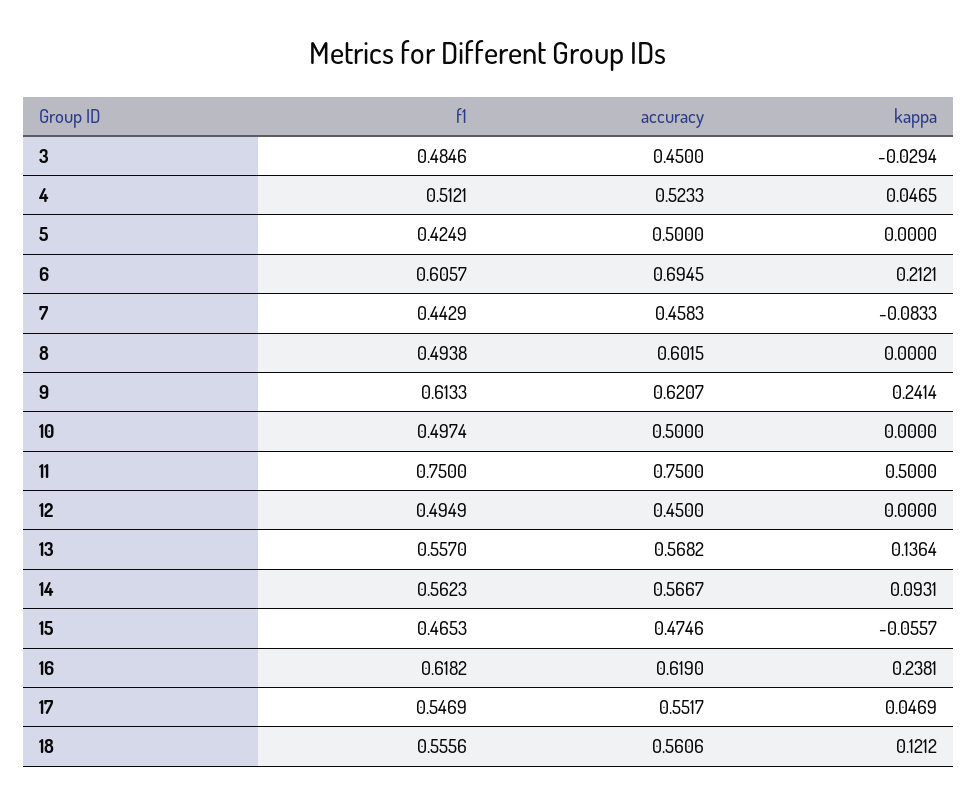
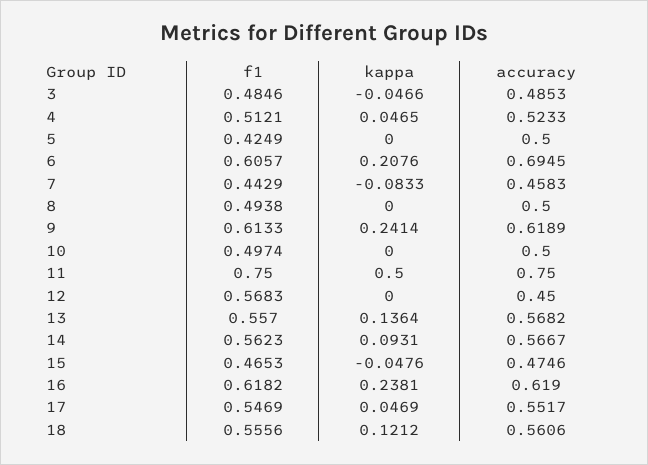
  {
    "f1": {
      "3": 0.4846,
      "4": 0.5121,
      "5": 0.4249,
      "6": 0.6057,
      "7": 0.4429,
      "8": 0.4938,
      "9": 0.6133,
      "10": 0.4974,
      "11": 0.75,
-     "12": 0.4949,
+     "12": 0.5683,
      "13": 0.557,
      "14": 0.5623,
      "15": 0.4653,
      "16": 0.6182,
      "17": 0.5469,
      "18": 0.5556
    },
    "accuracy": {
-     "3": 0.45,
+     "3": 0.4853,
      "4": 0.5233,
      "5": 0.5,
      "6": 0.6945,
      "7": 0.4583,
-     "8": 0.6015,
+     "8": 0.5,
-     "9": 0.6207,
+     "9": 0.6189,
      "10": 0.5,
      "11": 0.75,
      "12": 0.45,
      "13": 0.5682,
      "14": 0.5667,
      "15": 0.4746,
      "16": 0.619,
      "17": 0.5517,
      "18": 0.5606
    },
    "kappa": {
-     "3": -0.0294,
+     "3": -0.0466,
      "4": 0.0465,
      "5": 0,
-     "6": 0.2121,
+     "6": 0.2076,
      "7": -0.0833,
      "8": 0,
      "9": 0.2414,
      "10": 0,
      "11": 0.5,
      "12": 0,
      "13": 0.1364,
      "14": 0.0931,
-     "15": -0.0557,
+     "15": -0.0476,
      "16": 0.2381,
      "17": 0.0469,
      "18": 0.1212
    }
  }

